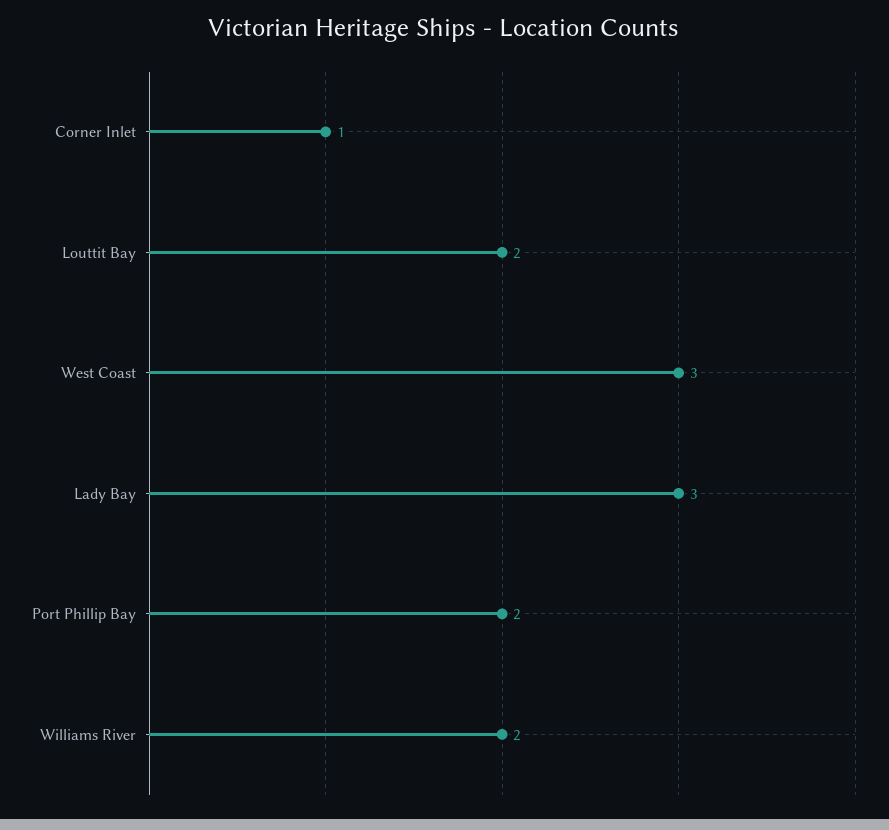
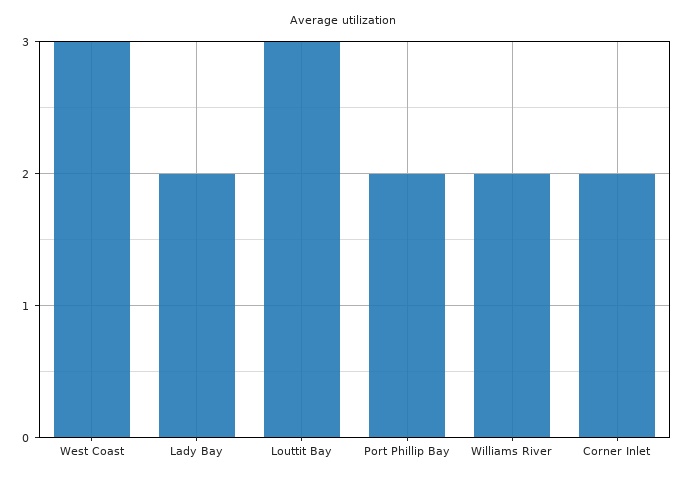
  {
-   "Corner Inlet": 1,
+   "Corner Inlet": 2,
-   "Louttit Bay": 2,
+   "Louttit Bay": 3,
    "West Coast": 3,
-   "Lady Bay": 3,
+   "Lady Bay": 2,
    "Port Phillip Bay": 2,
    "Williams River": 2
  }

